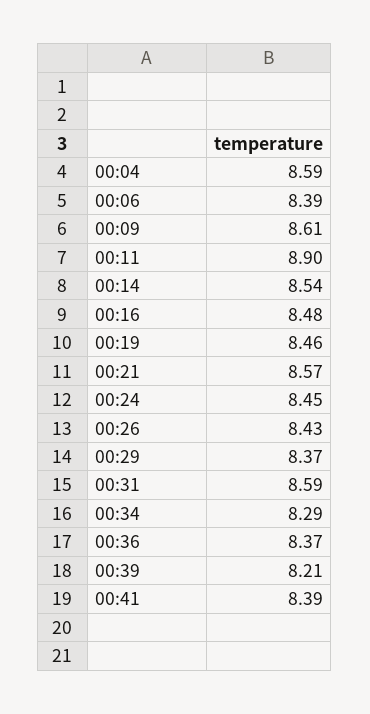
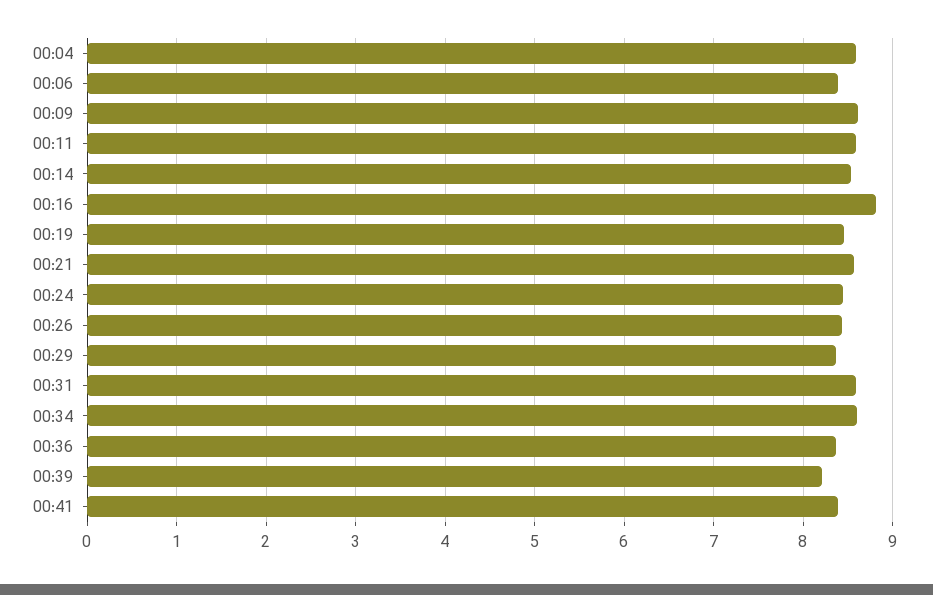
  {
    "00:04": 8.59,
    "00:06": 8.39,
    "00:09": 8.61,
-   "00:11": 8.9,
+   "00:11": 8.6,
    "00:14": 8.54,
-   "00:16": 8.48,
+   "00:16": 8.8,
    "00:19": 8.46,
    "00:21": 8.57,
    "00:24": 8.45,
    "00:26": 8.43,
    "00:29": 8.37,
    "00:31": 8.59,
-   "00:34": 8.29,
+   "00:34": 8.6,
    "00:36": 8.37,
    "00:39": 8.21,
    "00:41": 8.39
  }

